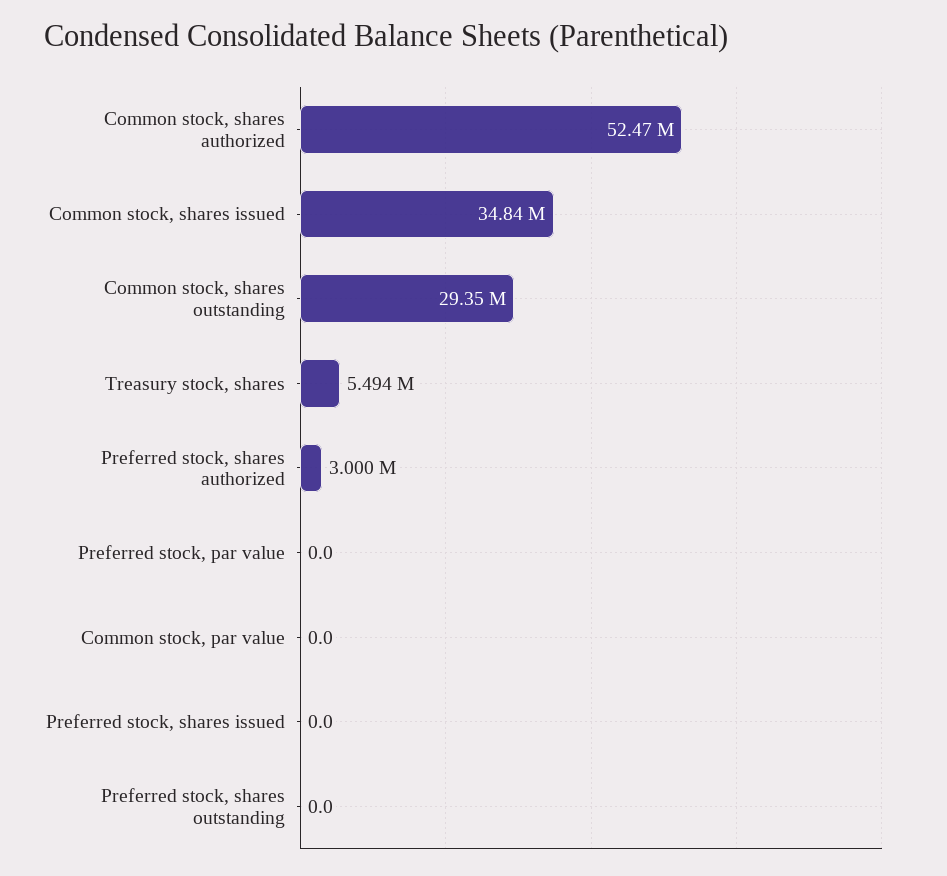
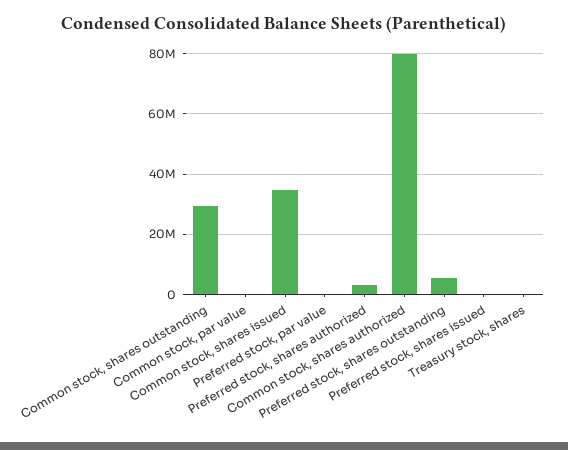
  {
-   "Common stock, shares authorized": 52470000,
+   "Common stock, shares authorized": 80000000,
    "Common stock, shares issued": 34840000,
    "Common stock, shares outstanding": 29350000,
-   "Treasury stock, shares": 5494000,
+   "Treasury stock, shares": 0,
    "Preferred stock, shares authorized": 3000000,
    "Preferred stock, par value": 0,
    "Common stock, par value": 0,
    "Preferred stock, shares issued": 0,
-   "Preferred stock, shares outstanding": 0
+   "Preferred stock, shares outstanding": 6000000
  }

